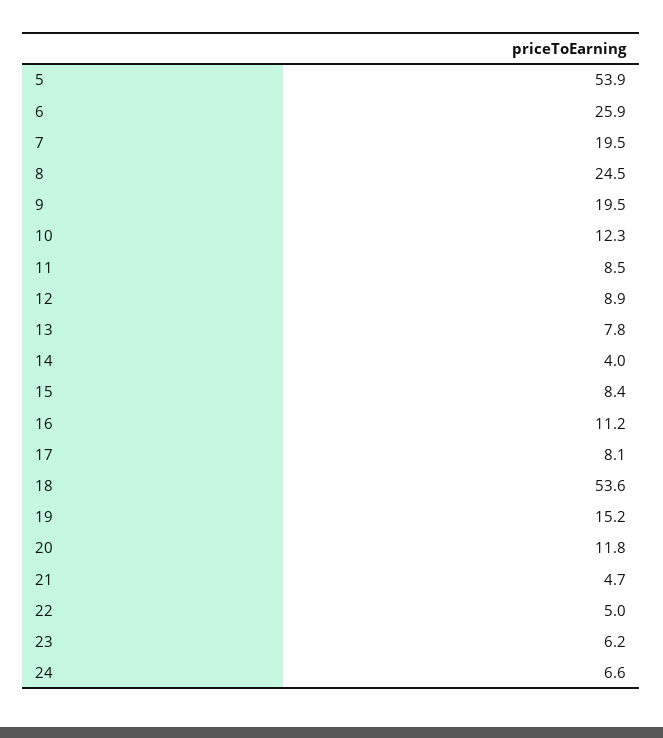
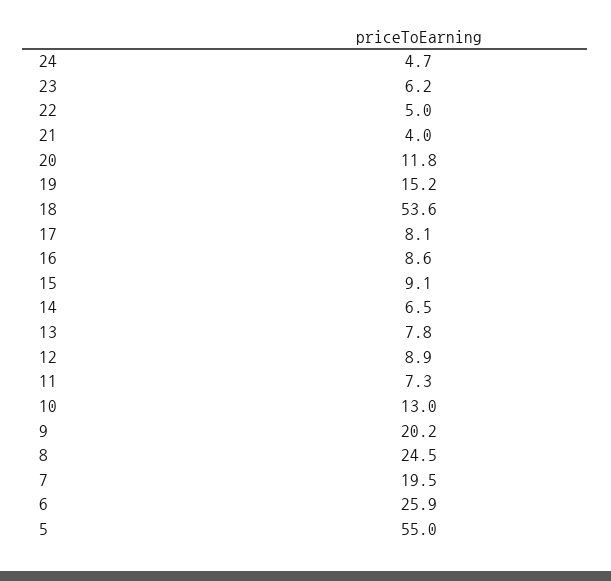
  {
-   "5": 53.9,
+   "5": 55,
    "6": 25.9,
    "7": 19.5,
    "8": 24.5,
-   "9": 19.5,
+   "9": 20.2,
-   "10": 12.3,
+   "10": 13,
-   "11": 8.5,
+   "11": 7.3,
    "12": 8.9,
    "13": 7.8,
-   "14": 4,
+   "14": 6.5,
-   "15": 8.4,
+   "15": 9.1,
-   "16": 11.2,
+   "16": 8.6,
    "17": 8.1,
    "18": 53.6,
    "19": 15.2,
    "20": 11.8,
-   "21": 4.7,
+   "21": 4,
    "22": 5,
    "23": 6.2,
-   "24": 6.6
+   "24": 4.7
  }

